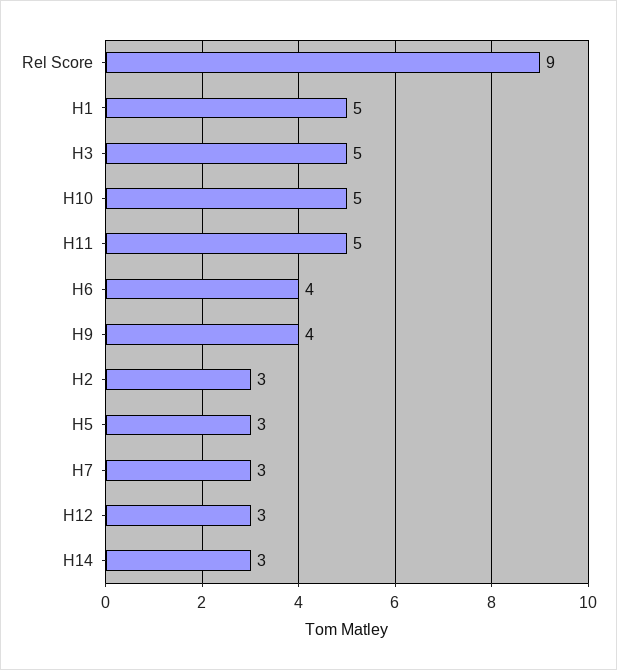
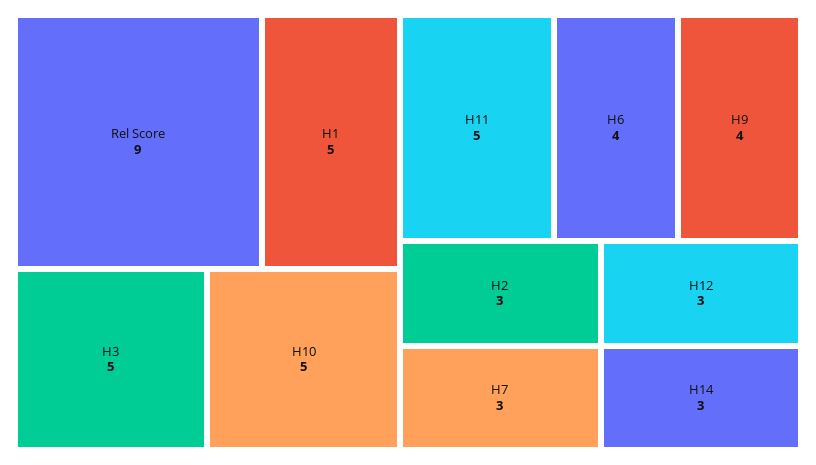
  {
    "Rel Score": 9,
    "H1": 5,
    "H3": 5,
    "H10": 5,
    "H11": 5,
    "H6": 4,
    "H9": 4,
    "H2": 3,
-   "H5": 3,
    "H7": 3,
    "H12": 3,
    "H14": 3
  }

